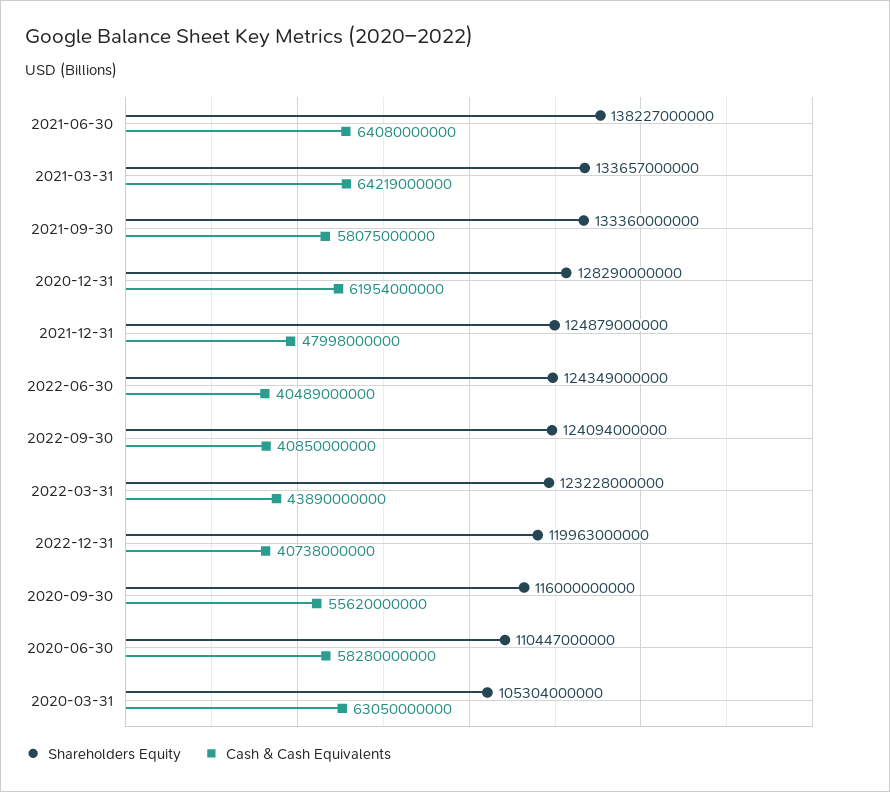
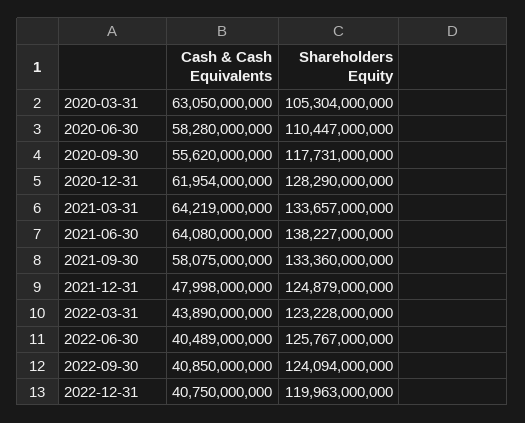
  {
    "Shareholders Equity": {
      "2021-06-30": 138227000000,
      "2021-03-31": 133657000000,
      "2021-09-30": 133360000000,
      "2020-12-31": 128290000000,
      "2021-12-31": 124879000000,
-     "2022-06-30": 124349000000,
+     "2022-06-30": 125767000000,
      "2022-09-30": 124094000000,
      "2022-03-31": 123228000000,
      "2022-12-31": 119963000000,
-     "2020-09-30": 116000000000,
+     "2020-09-30": 117731000000,
      "2020-06-30": 110447000000,
      "2020-03-31": 105304000000
    },
    "Cash & Cash Equivalents": {
      "2021-06-30": 64080000000,
      "2021-03-31": 64219000000,
      "2021-09-30": 58075000000,
      "2020-12-31": 61954000000,
      "2021-12-31": 47998000000,
      "2022-06-30": 40489000000,
      "2022-09-30": 40850000000,
      "2022-03-31": 43890000000,
-     "2022-12-31": 40738000000,
+     "2022-12-31": 40750000000,
      "2020-09-30": 55620000000,
      "2020-06-30": 58280000000,
      "2020-03-31": 63050000000
    }
  }

